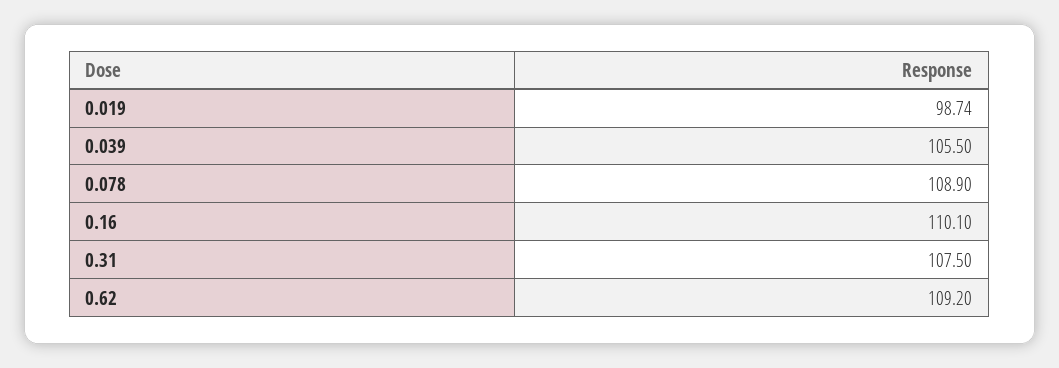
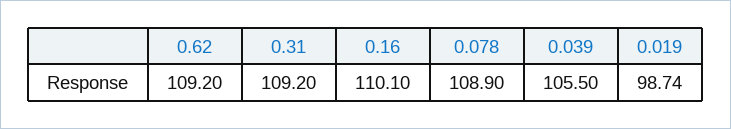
  {
    "0.019": 98.74,
    "0.039": 105.5,
    "0.078": 108.9,
    "0.16": 110.1,
-   "0.31": 107.5,
+   "0.31": 109.2,
    "0.62": 109.2
  }

